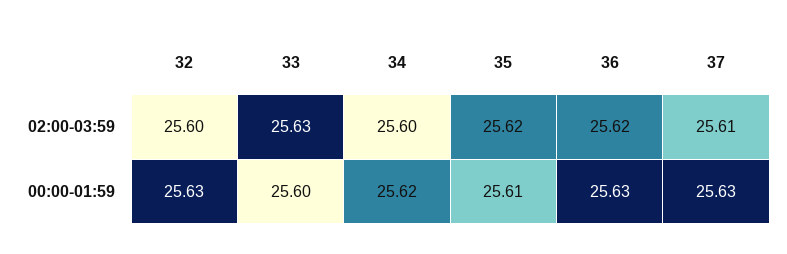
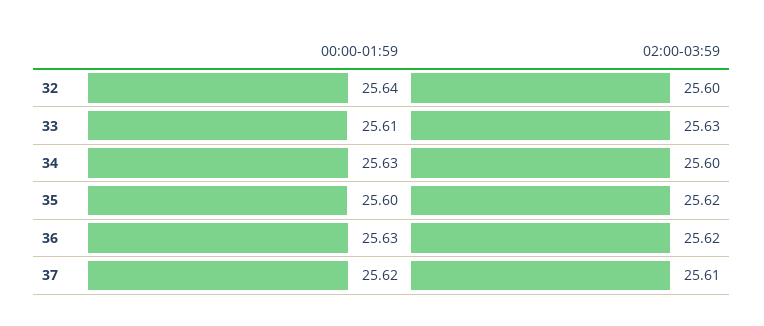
  {
    "32": {
      "02:00-03:59": 25.6,
-     "00:00-01:59": 25.63
+     "00:00-01:59": 25.64
    },
    "33": {
      "02:00-03:59": 25.63,
-     "00:00-01:59": 25.6
+     "00:00-01:59": 25.61
    },
    "34": {
      "02:00-03:59": 25.6,
-     "00:00-01:59": 25.62
+     "00:00-01:59": 25.63
    },
    "35": {
      "02:00-03:59": 25.62,
-     "00:00-01:59": 25.61
+     "00:00-01:59": 25.6
    },
    "36": {
      "02:00-03:59": 25.62,
      "00:00-01:59": 25.63
    },
    "37": {
      "02:00-03:59": 25.61,
-     "00:00-01:59": 25.63
+     "00:00-01:59": 25.62
    }
  }

